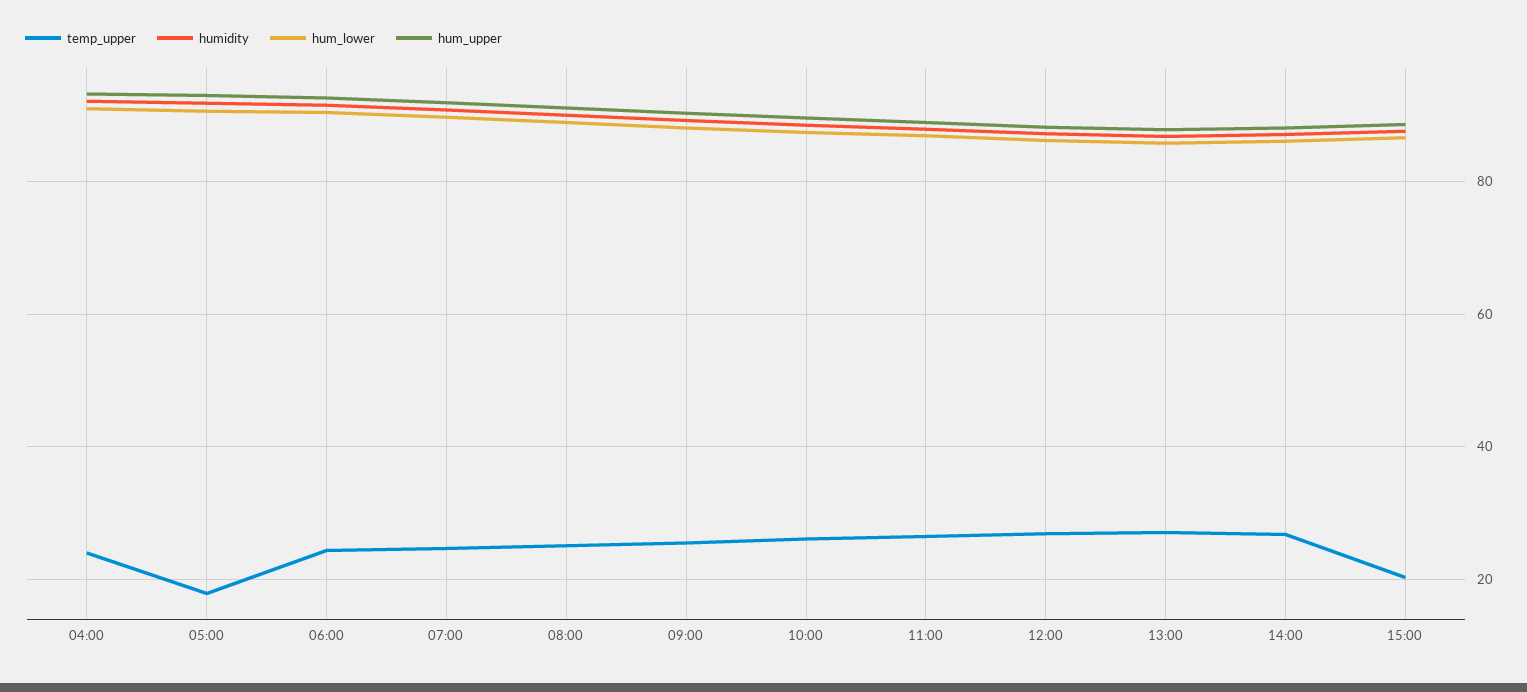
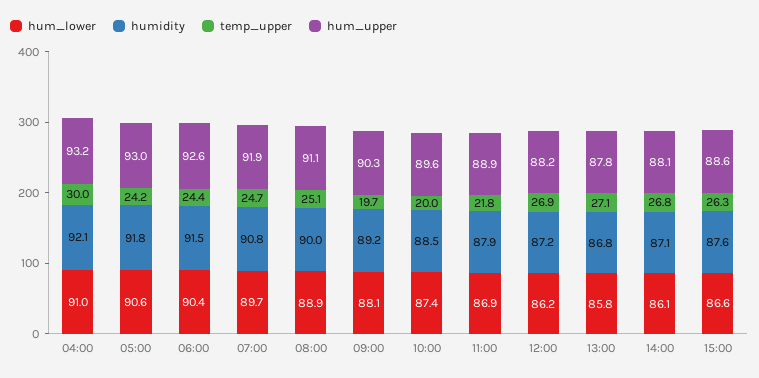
  {
    "temp_upper": {
-     "04:00": 24,
+     "04:00": 30,
-     "05:00": 18,
+     "05:00": 24.2,
      "06:00": 24.4,
      "07:00": 24.7,
      "08:00": 25.1,
-     "09:00": 26,
+     "09:00": 19.7,
-     "10:00": 26,
+     "10:00": 20,
-     "11:00": 26,
+     "11:00": 21.8,
      "12:00": 26.9,
      "13:00": 27.1,
      "14:00": 26.8,
-     "15:00": 20
+     "15:00": 26.3
    },
    "humidity": {
      "04:00": 92.1,
      "05:00": 91.8,
      "06:00": 91.5,
      "07:00": 90.8,
      "08:00": 90,
      "09:00": 89.2,
      "10:00": 88.5,
      "11:00": 87.9,
      "12:00": 87.2,
      "13:00": 86.8,
      "14:00": 87.1,
      "15:00": 87.6
    },
    "hum_lower": {
      "04:00": 91,
      "05:00": 90.6,
      "06:00": 90.4,
      "07:00": 89.7,
      "08:00": 88.9,
      "09:00": 88.1,
      "10:00": 87.4,
      "11:00": 86.9,
      "12:00": 86.2,
      "13:00": 85.8,
      "14:00": 86.1,
      "15:00": 86.6
    },
    "hum_upper": {
      "04:00": 93.2,
      "05:00": 93,
      "06:00": 92.6,
      "07:00": 91.9,
      "08:00": 91.1,
      "09:00": 90.3,
      "10:00": 89.6,
      "11:00": 88.9,
      "12:00": 88.2,
      "13:00": 87.8,
      "14:00": 88.1,
      "15:00": 88.6
    }
  }

